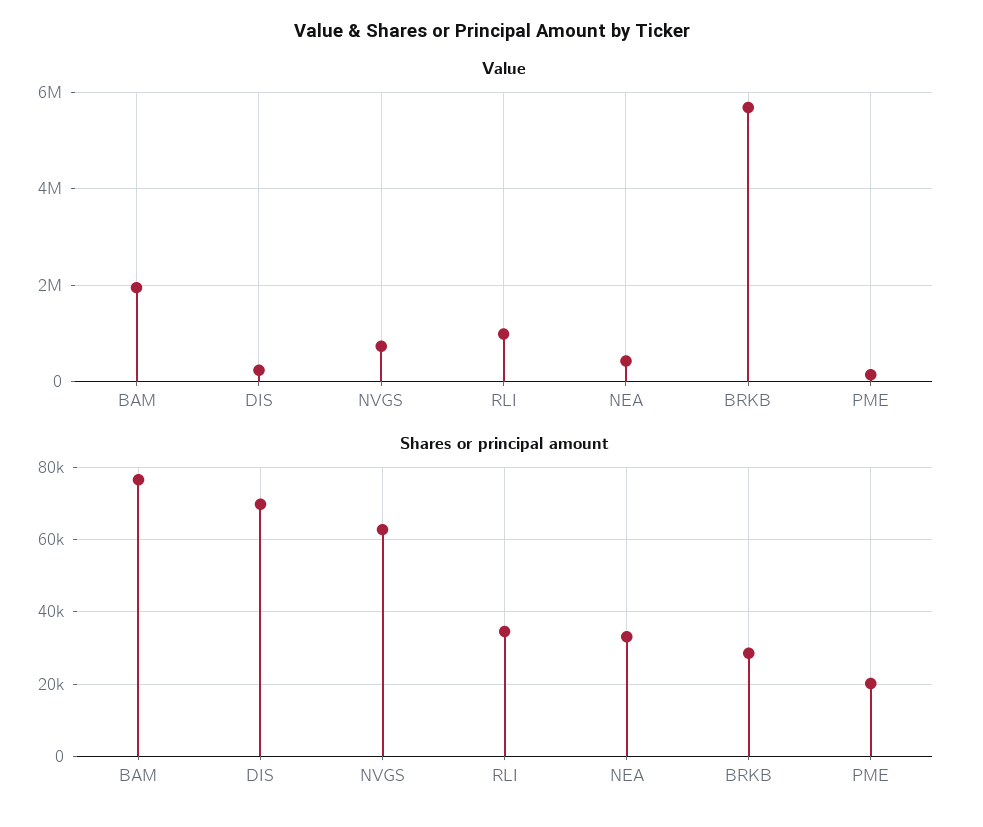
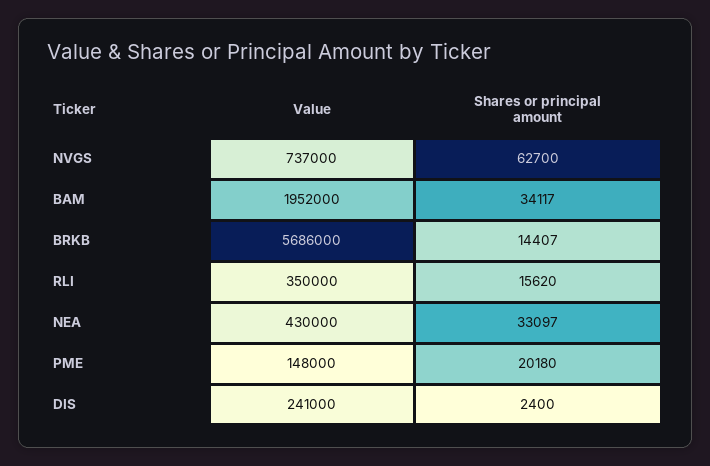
  {
    "Value": {
      "BAM": 1952000,
      "DIS": 241000,
      "NVGS": 737000,
-     "RLI": 1000000,
+     "RLI": 350000,
      "NEA": 430000,
      "BRKB": 5686000,
      "PME": 148000
    },
    "Shares or principal amount": {
-     "BAM": 76000,
+     "BAM": 34117,
-     "DIS": 70000,
+     "DIS": 2400,
      "NVGS": 62700,
-     "RLI": 34000,
+     "RLI": 15620,
      "NEA": 33097,
-     "BRKB": 28000,
+     "BRKB": 14407,
      "PME": 20180
    }
  }

